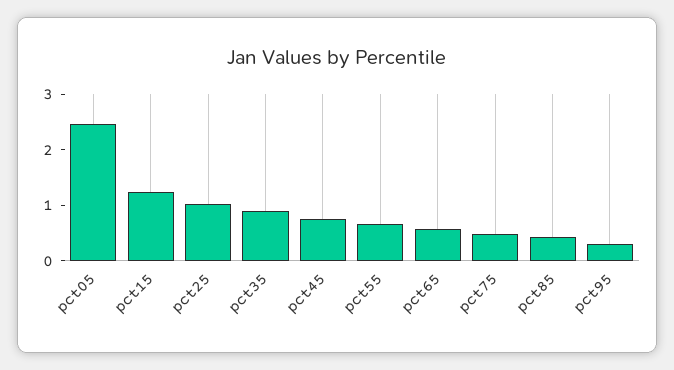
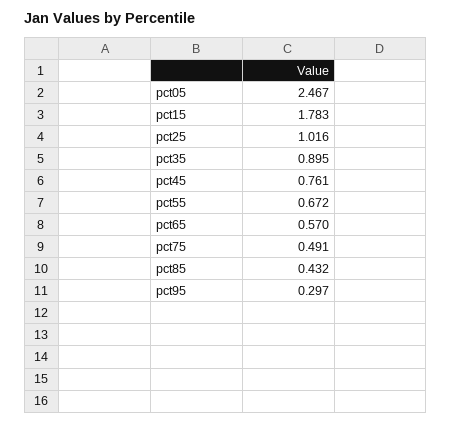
  {
    "pct05": 2.467,
-   "pct15": 1.2,
+   "pct15": 1.783,
    "pct25": 1.016,
    "pct35": 0.895,
    "pct45": 0.761,
    "pct55": 0.672,
    "pct65": 0.57,
    "pct75": 0.491,
    "pct85": 0.432,
    "pct95": 0.297
  }

